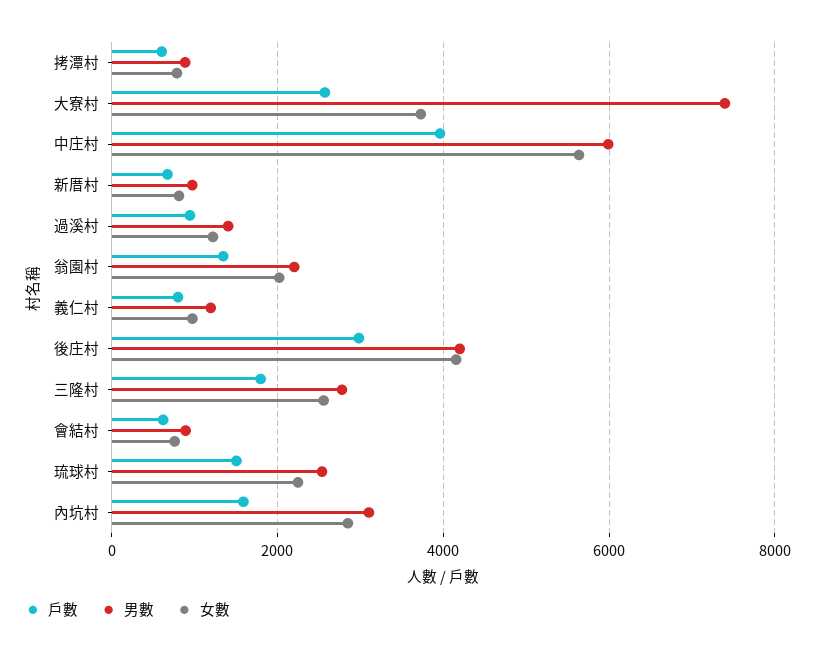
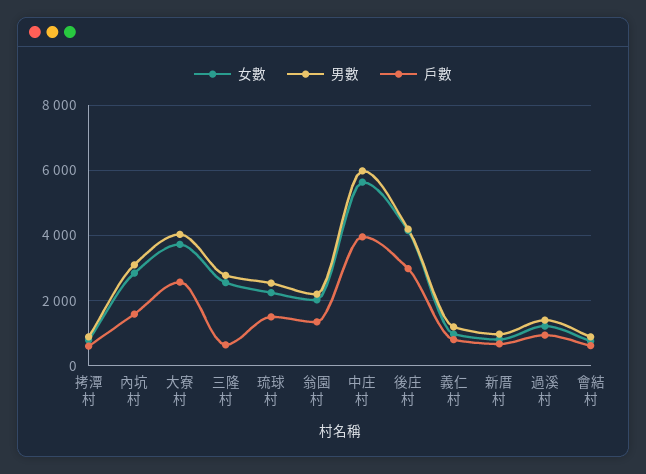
  {
    "戶數": {
      "拷潭村": 600,
      "大寮村": 2600,
      "中庄村": 4000,
      "新厝村": 600,
      "過溪村": 1000,
      "翁園村": 1400,
      "義仁村": 800,
      "後庄村": 3000,
-     "三隆村": 1800,
+     "三隆村": 600,
      "會結村": 600,
      "琉球村": 1600,
      "內坑村": 1600
    },
    "男數": {
      "拷潭村": 800,
-     "大寮村": 7400,
+     "大寮村": 4000,
      "中庄村": 6000,
      "新厝村": 1000,
      "過溪村": 1400,
      "翁園村": 2200,
      "義仁村": 1200,
      "後庄村": 4200,
      "三隆村": 2800,
      "會結村": 800,
      "琉球村": 2600,
      "內坑村": 3200
    },
    "女數": {
      "拷潭村": 800,
      "大寮村": 3800,
      "中庄村": 5600,
      "新厝村": 800,
      "過溪村": 1200,
      "翁園村": 2000,
      "義仁村": 1000,
      "後庄村": 4200,
      "三隆村": 2600,
      "會結村": 800,
      "琉球村": 2200,
      "內坑村": 2800
    }
  }

